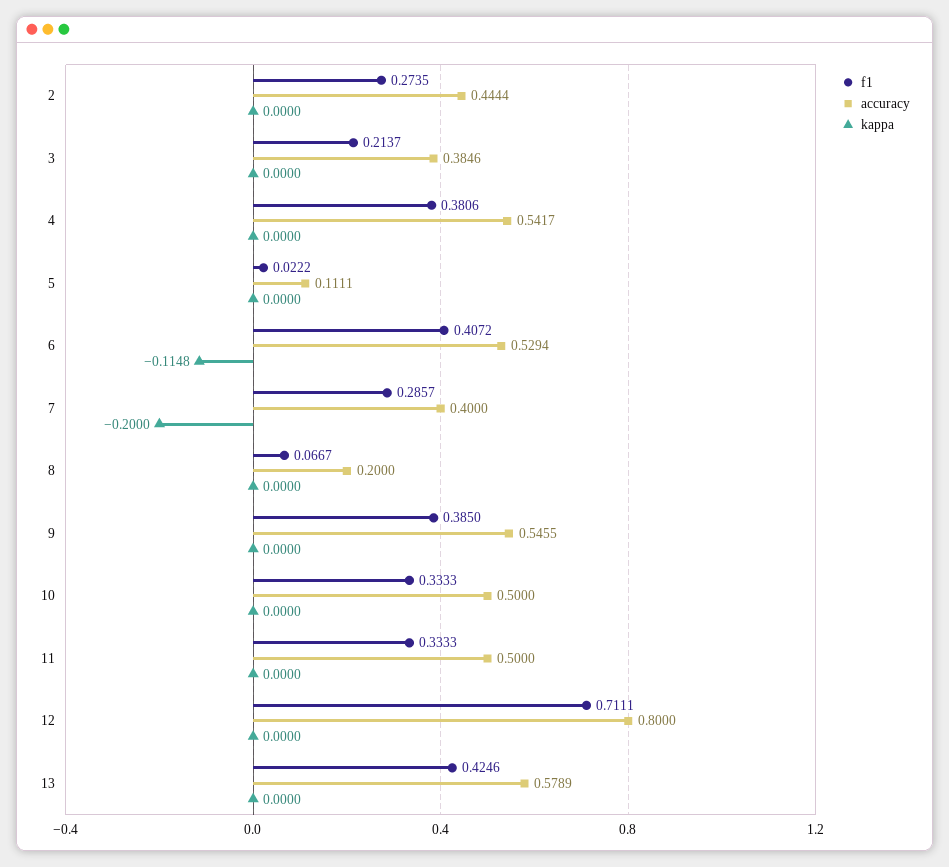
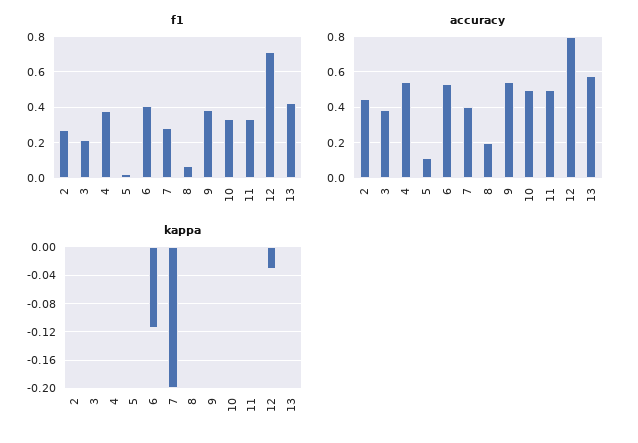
  {
    "f1": {
      "2": 0.2735,
      "3": 0.2137,
      "4": 0.3806,
      "5": 0.0222,
      "6": 0.4072,
      "7": 0.2857,
      "8": 0.0667,
      "9": 0.385,
      "10": 0.3333,
      "11": 0.3333,
      "12": 0.7111,
      "13": 0.4246
    },
    "accuracy": {
      "2": 0.4444,
      "3": 0.3846,
      "4": 0.5417,
      "5": 0.1111,
      "6": 0.5294,
      "7": 0.4,
      "8": 0.2,
      "9": 0.5455,
      "10": 0.5,
      "11": 0.5,
      "12": 0.8,
      "13": 0.5789
    },
    "kappa": {
      "2": 0,
      "3": 0,
      "4": 0,
      "5": 0,
      "6": -0.1148,
      "7": -0.2,
      "8": 0,
      "9": 0,
      "10": 0,
      "11": 0,
-     "12": 0,
+     "12": -0.03,
      "13": 0
    }
  }

